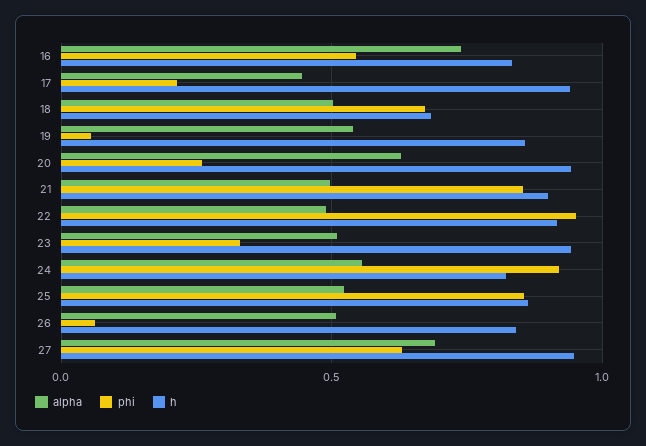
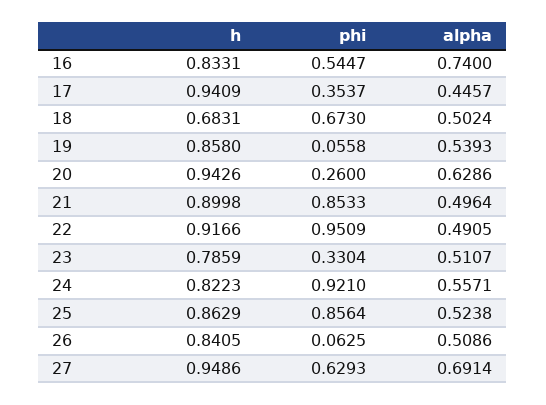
  {
    "alpha": {
      "16": 0.74,
      "17": 0.4457,
      "18": 0.5024,
      "19": 0.5393,
      "20": 0.6286,
      "21": 0.4964,
      "22": 0.4905,
      "23": 0.5107,
      "24": 0.5571,
      "25": 0.5238,
      "26": 0.5086,
      "27": 0.6914
    },
    "phi": {
      "16": 0.5447,
-     "17": 0.2,
+     "17": 0.3537,
      "18": 0.673,
      "19": 0.0558,
      "20": 0.26,
      "21": 0.8533,
      "22": 0.9509,
      "23": 0.3304,
      "24": 0.921,
      "25": 0.8564,
      "26": 0.0625,
      "27": 0.6293
    },
    "h": {
      "16": 0.8331,
      "17": 0.9409,
      "18": 0.6831,
      "19": 0.858,
      "20": 0.9426,
      "21": 0.8998,
      "22": 0.9166,
-     "23": 0.95,
+     "23": 0.7859,
      "24": 0.8223,
      "25": 0.8629,
      "26": 0.8405,
      "27": 0.9486
    }
  }

